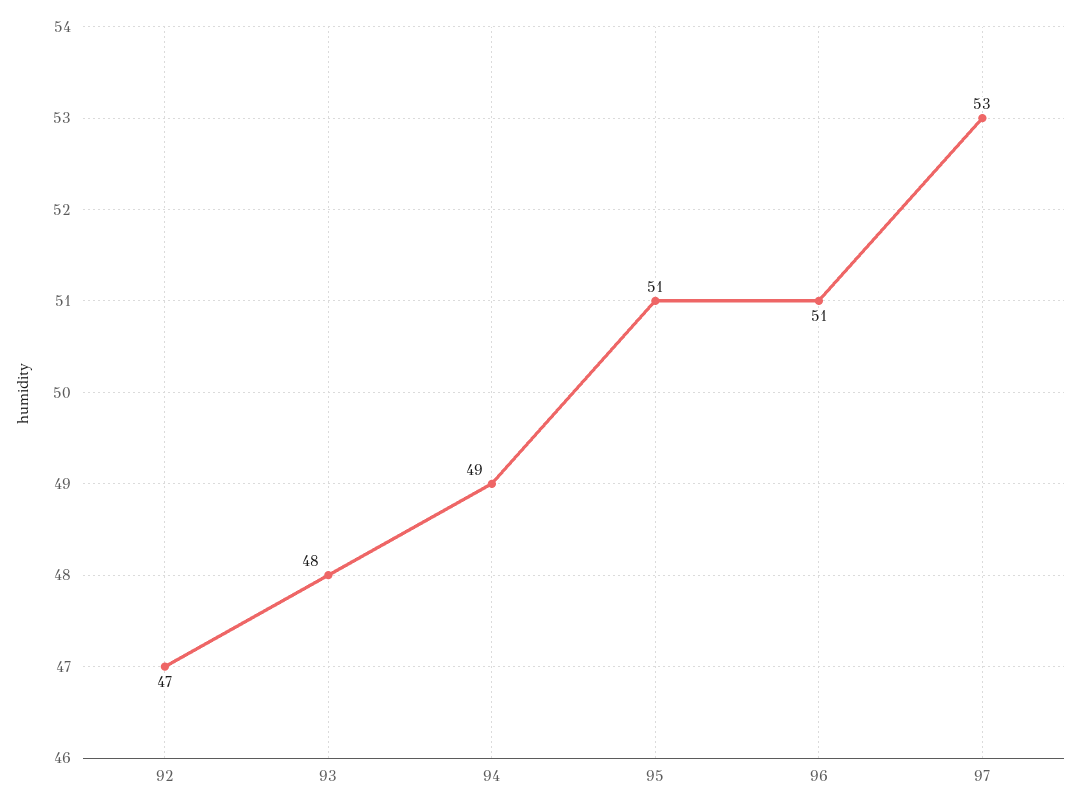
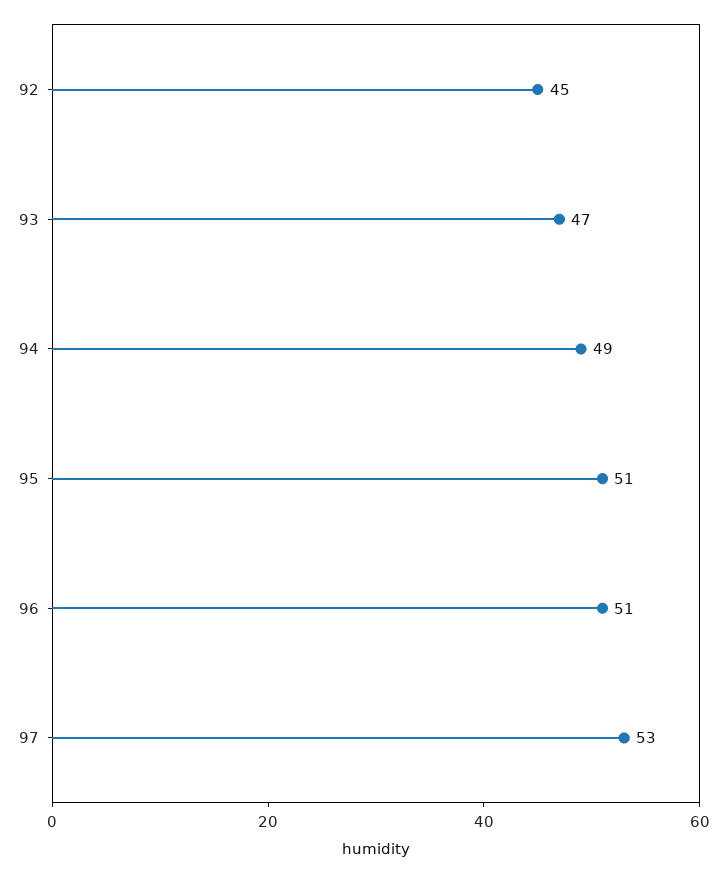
  {
-   "92": 47,
+   "92": 45,
-   "93": 48,
+   "93": 47,
    "94": 49,
    "95": 51,
    "96": 51,
    "97": 53
  }

